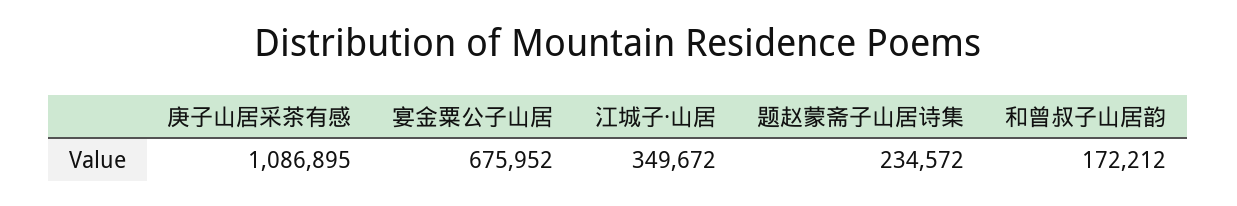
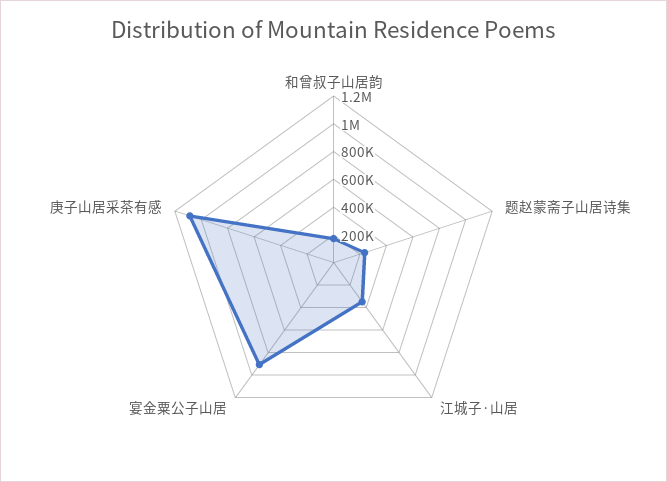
  {
    "庚子山居采茶有感": 1086895,
-   "宴金粟公子山居": 675952,
+   "宴金粟公子山居": 900000,
    "江城子·山居": 349672,
    "题赵蒙斋子山居诗集": 234572,
    "和曾叔子山居韵": 172212
  }

